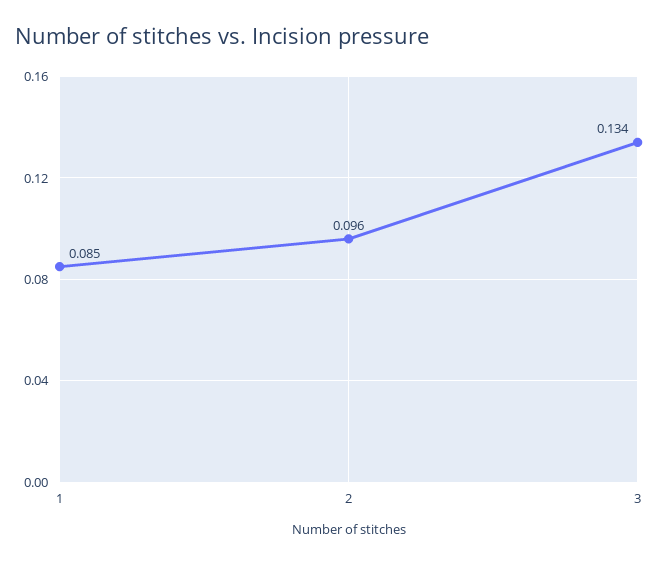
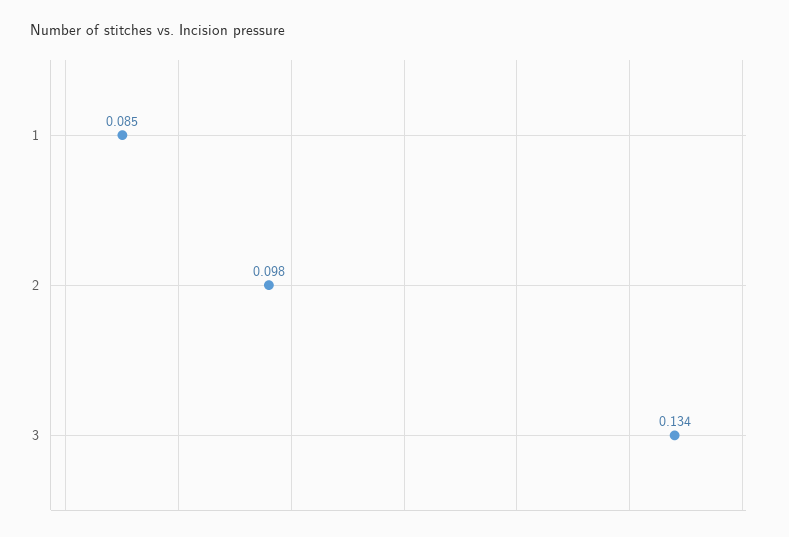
  {
    "1": 0.085,
-   "2": 0.096,
+   "2": 0.098,
    "3": 0.134
  }

